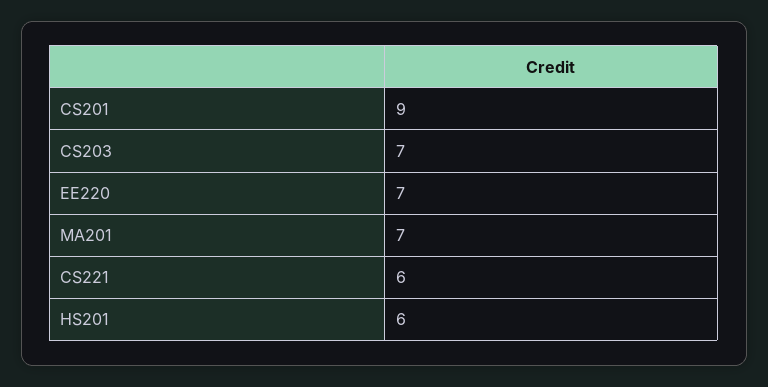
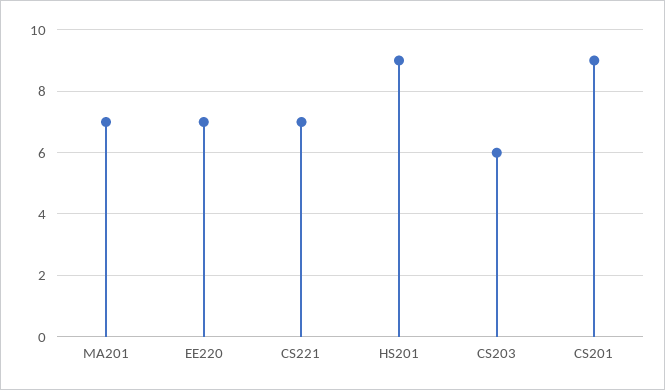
  {
    "CS201": 9,
-   "CS203": 7,
+   "CS203": 6,
    "EE220": 7,
    "MA201": 7,
-   "CS221": 6,
+   "CS221": 7,
-   "HS201": 6
+   "HS201": 9
  }

